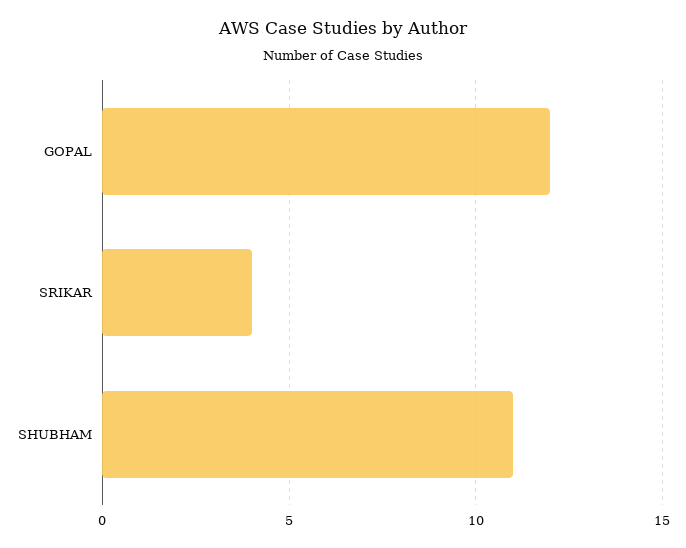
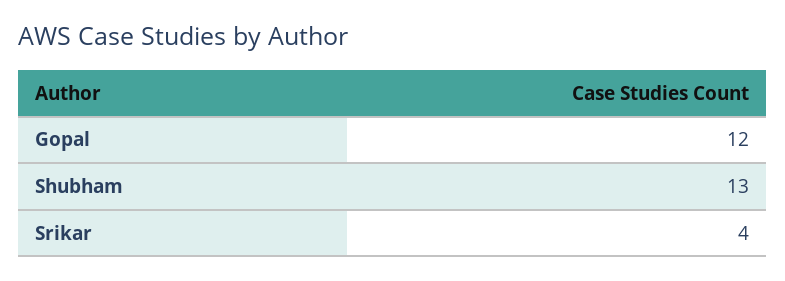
  {
    "GOPAL": 12,
    "SRIKAR": 4,
-   "SHUBHAM": 11
+   "SHUBHAM": 13
  }

